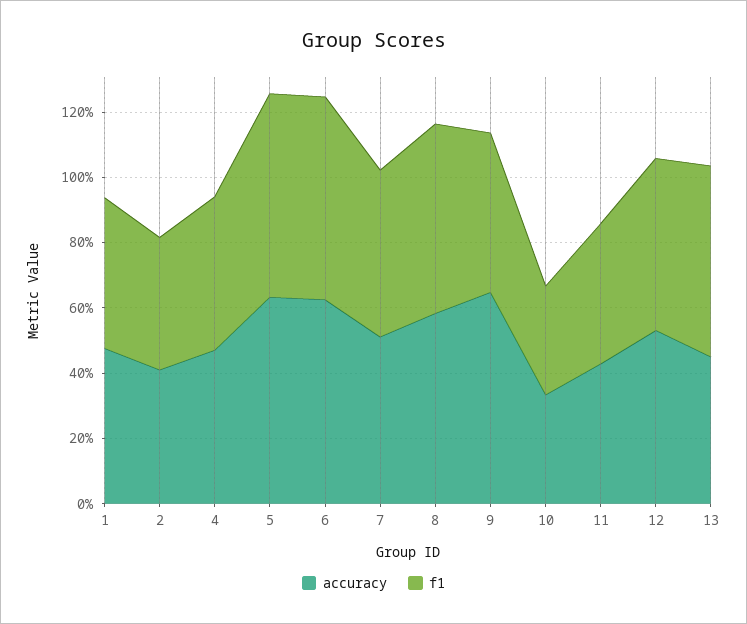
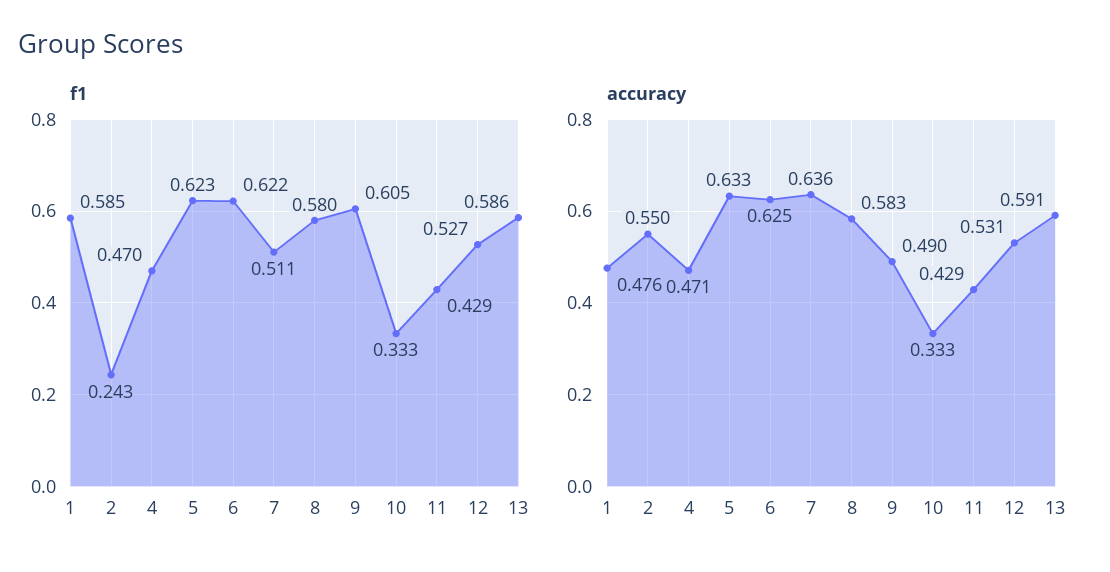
  {
    "accuracy": {
      "1": 0.476,
-     "2": 0.4,
+     "2": 0.55,
      "4": 0.471,
      "5": 0.633,
      "6": 0.625,
-     "7": 0.5,
+     "7": 0.636,
      "8": 0.583,
-     "9": 0.65,
+     "9": 0.49,
      "10": 0.333,
      "11": 0.429,
      "12": 0.531,
-     "13": 0.45
+     "13": 0.591
    },
    "f1": {
-     "1": 0.45,
+     "1": 0.585,
-     "2": 0.4,
+     "2": 0.243,
      "4": 0.47,
      "5": 0.623,
      "6": 0.622,
      "7": 0.511,
      "8": 0.58,
-     "9": 0.5,
+     "9": 0.605,
      "10": 0.333,
      "11": 0.429,
      "12": 0.527,
      "13": 0.586
    }
  }

